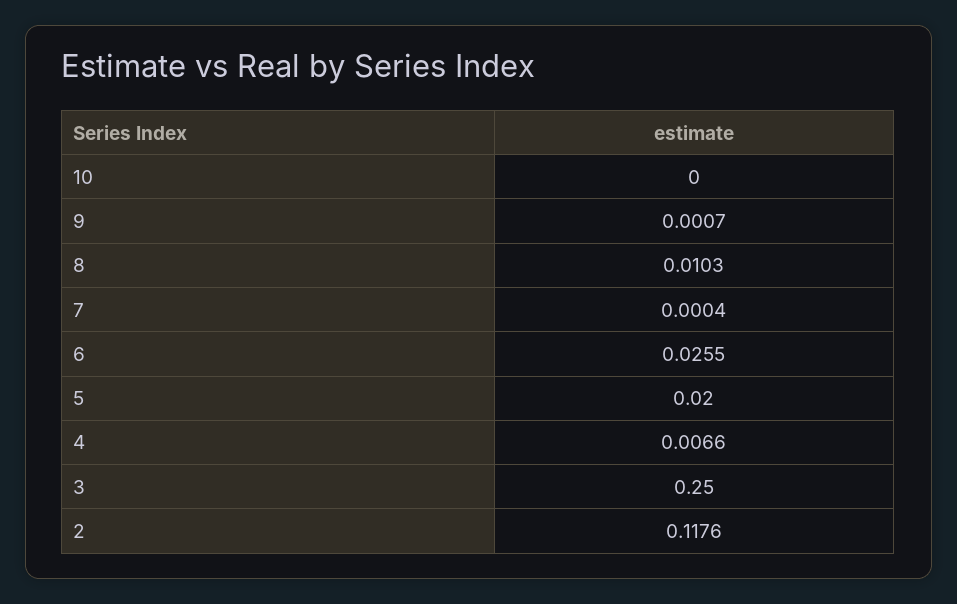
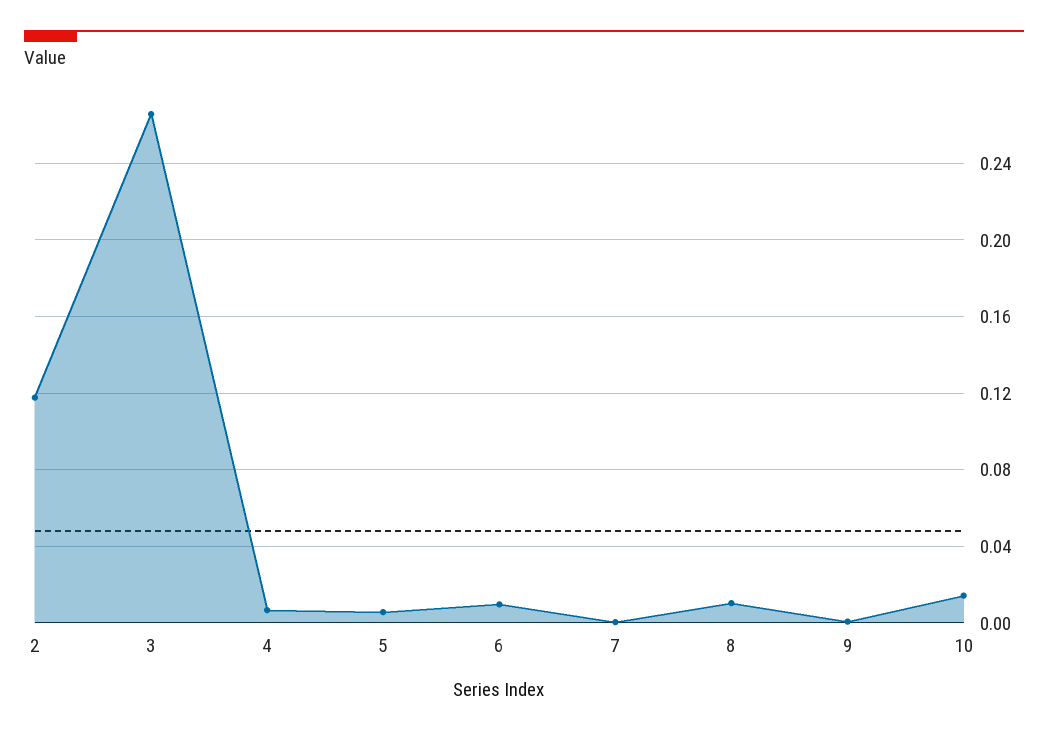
  {
-   "10": 0,
+   "10": 0.015,
    "9": 0.0007,
    "8": 0.0103,
    "7": 0.0004,
-   "6": 0.0255,
+   "6": 0.01,
-   "5": 0.02,
+   "5": 0.005,
    "4": 0.0066,
-   "3": 0.25,
+   "3": 0.265,
    "2": 0.1176
  }

